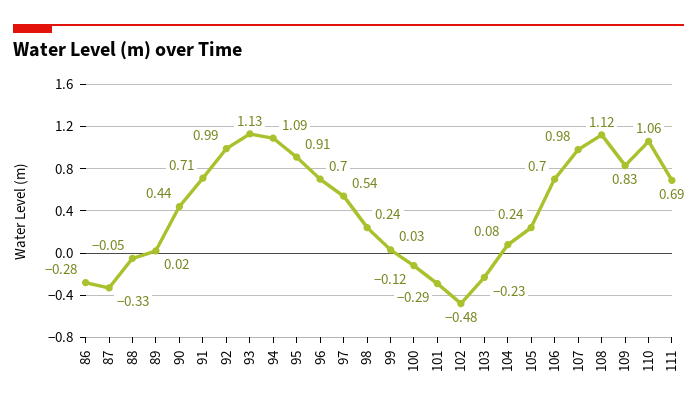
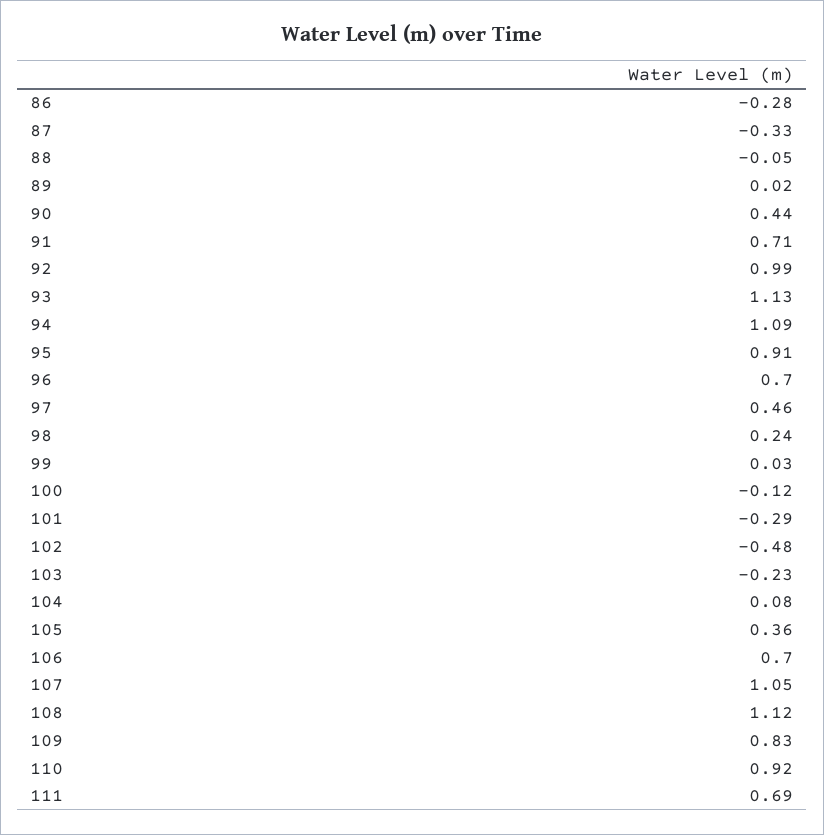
  {
    "86": -0.28,
    "87": -0.33,
    "88": -0.05,
    "89": 0.02,
    "90": 0.44,
    "91": 0.71,
    "92": 0.99,
    "93": 1.13,
    "94": 1.09,
    "95": 0.91,
    "96": 0.7,
-   "97": 0.54,
+   "97": 0.46,
    "98": 0.24,
    "99": 0.03,
    "100": -0.12,
    "101": -0.29,
    "102": -0.48,
    "103": -0.23,
    "104": 0.08,
-   "105": 0.24,
+   "105": 0.36,
    "106": 0.7,
-   "107": 0.98,
+   "107": 1.05,
    "108": 1.12,
    "109": 0.83,
-   "110": 1.06,
+   "110": 0.92,
    "111": 0.69
  }

